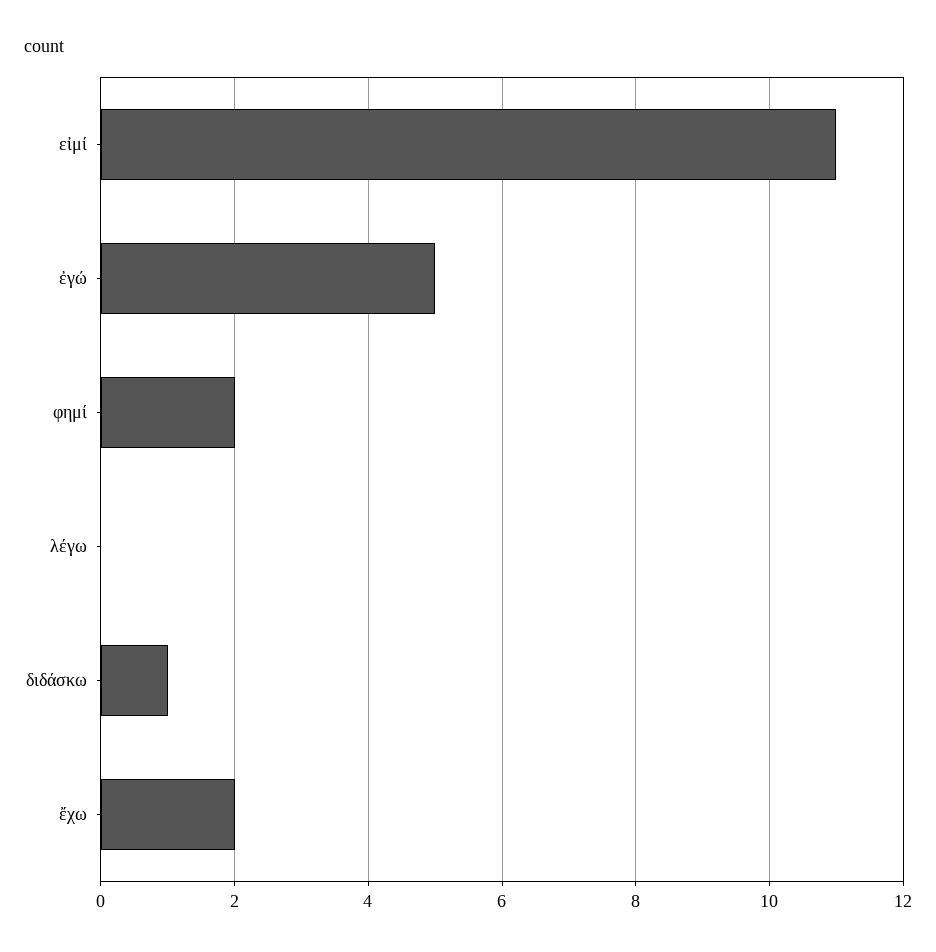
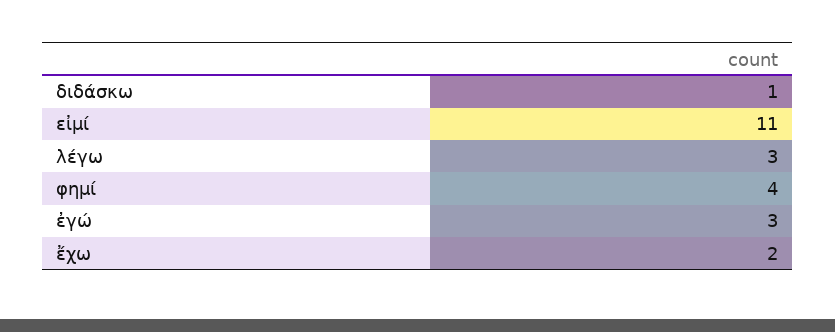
  {
    "εἰμί": 11,
-   "ἐγώ": 5,
+   "ἐγώ": 3,
-   "φημί": 2,
+   "φημί": 4,
-   "λέγω": 0,
+   "λέγω": 3,
    "διδάσκω": 1,
    "ἔχω": 2
  }

